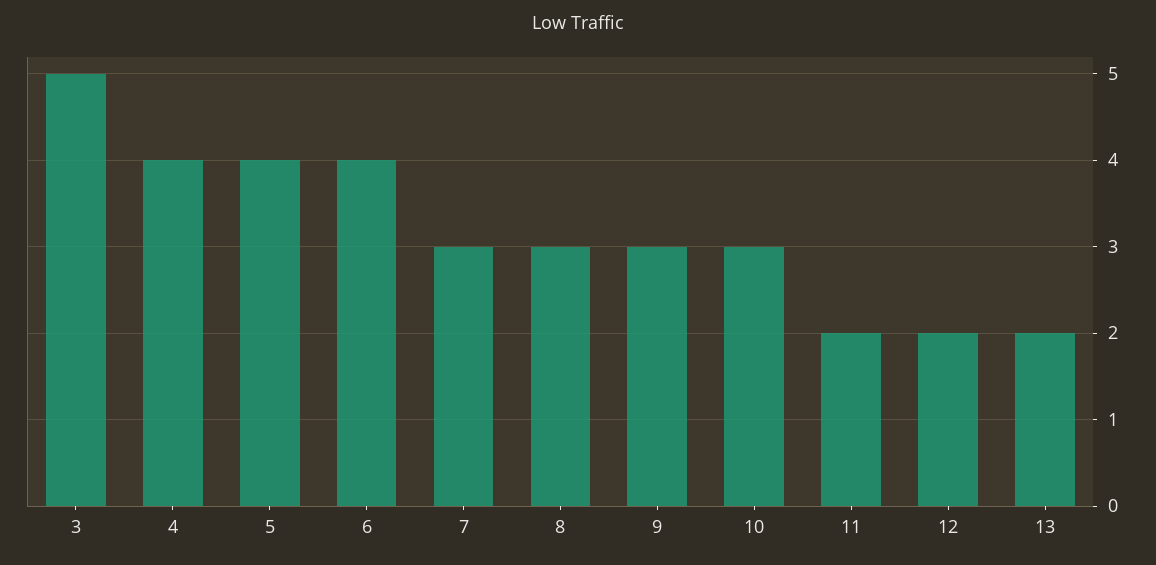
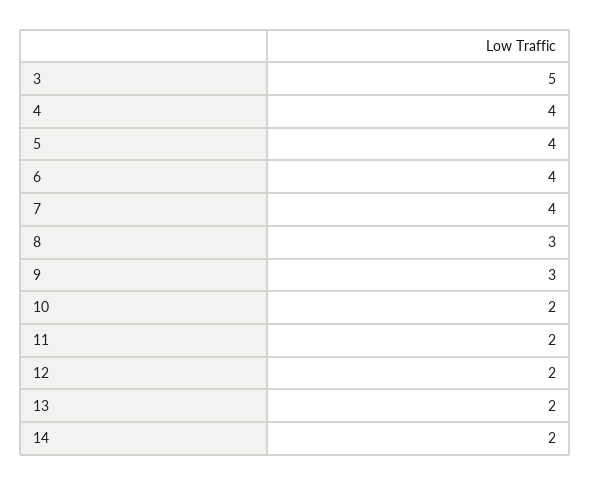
  {
    "3": 5,
    "4": 4,
    "5": 4,
    "6": 4,
-   "7": 3,
+   "7": 4,
    "8": 3,
    "9": 3,
-   "10": 3,
+   "10": 2,
    "11": 2,
    "12": 2,
-   "13": 2
+   "13": 2,
+   "14": 2
  }

